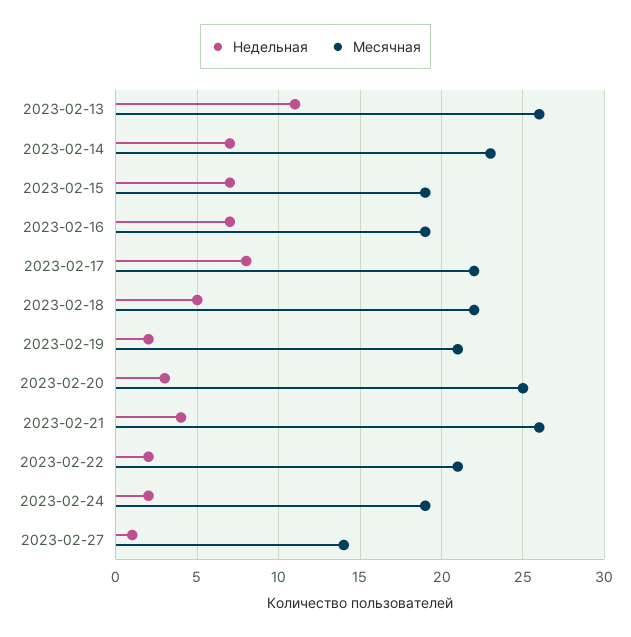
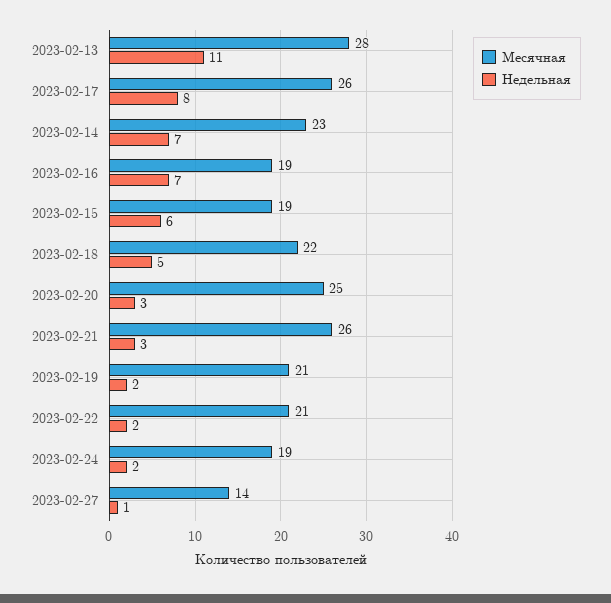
  {
    "Недельная": {
      "2023-02-13": 11,
      "2023-02-14": 7,
-     "2023-02-15": 7,
+     "2023-02-15": 6,
      "2023-02-16": 7,
      "2023-02-17": 8,
      "2023-02-18": 5,
      "2023-02-19": 2,
      "2023-02-20": 3,
-     "2023-02-21": 4,
+     "2023-02-21": 3,
      "2023-02-22": 2,
      "2023-02-24": 2,
      "2023-02-27": 1
    },
    "Месячная": {
-     "2023-02-13": 26,
+     "2023-02-13": 28,
      "2023-02-14": 23,
      "2023-02-15": 19,
      "2023-02-16": 19,
-     "2023-02-17": 22,
+     "2023-02-17": 26,
      "2023-02-18": 22,
      "2023-02-19": 21,
      "2023-02-20": 25,
      "2023-02-21": 26,
      "2023-02-22": 21,
      "2023-02-24": 19,
      "2023-02-27": 14
    }
  }

